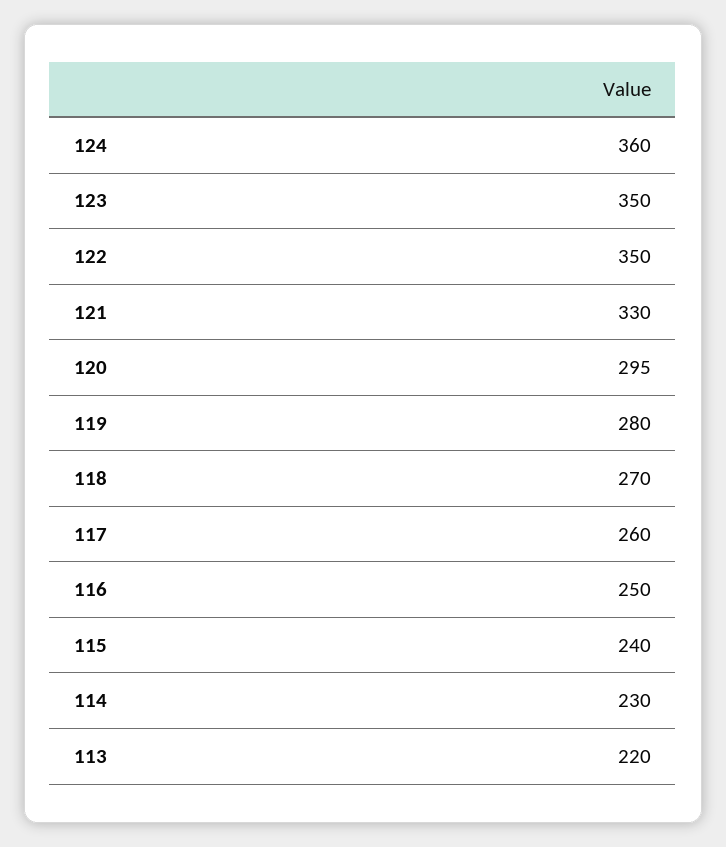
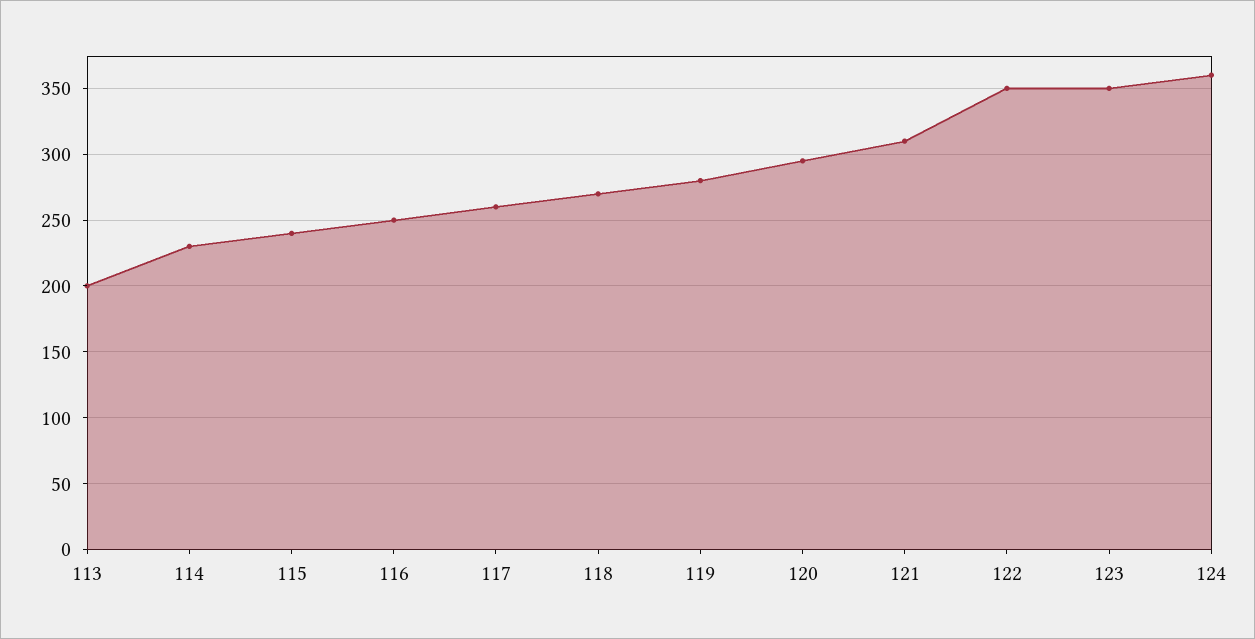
  {
    "124": 360,
    "123": 350,
    "122": 350,
-   "121": 330,
+   "121": 310,
    "120": 295,
    "119": 280,
    "118": 270,
    "117": 260,
    "116": 250,
    "115": 240,
    "114": 230,
-   "113": 220
+   "113": 200
  }

